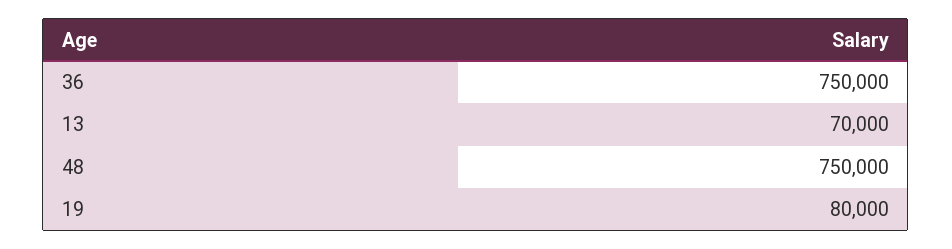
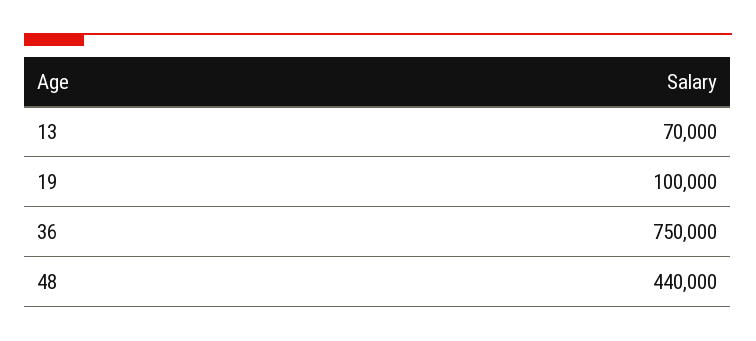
  {
    "36": 750000,
    "13": 70000,
-   "48": 750000,
+   "48": 440000,
-   "19": 80000
+   "19": 100000
  }

